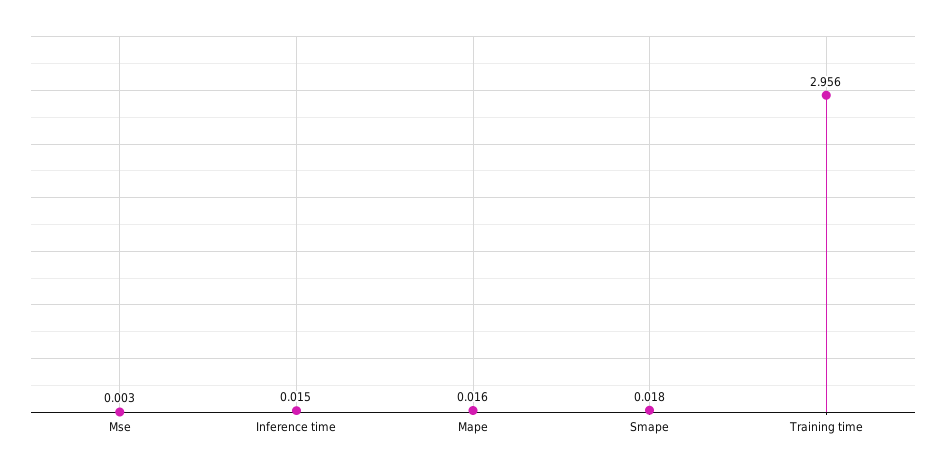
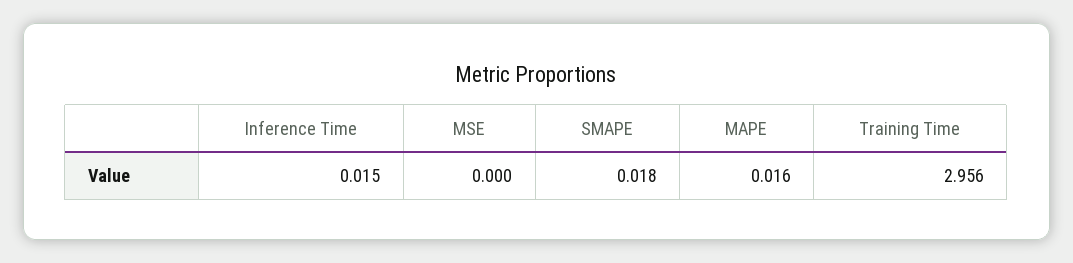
  {
-   "Mse": 0.003,
+   "Mse": 0,
    "Inference time": 0.015,
    "Mape": 0.016,
    "Smape": 0.018,
    "Training time": 2.956
  }

